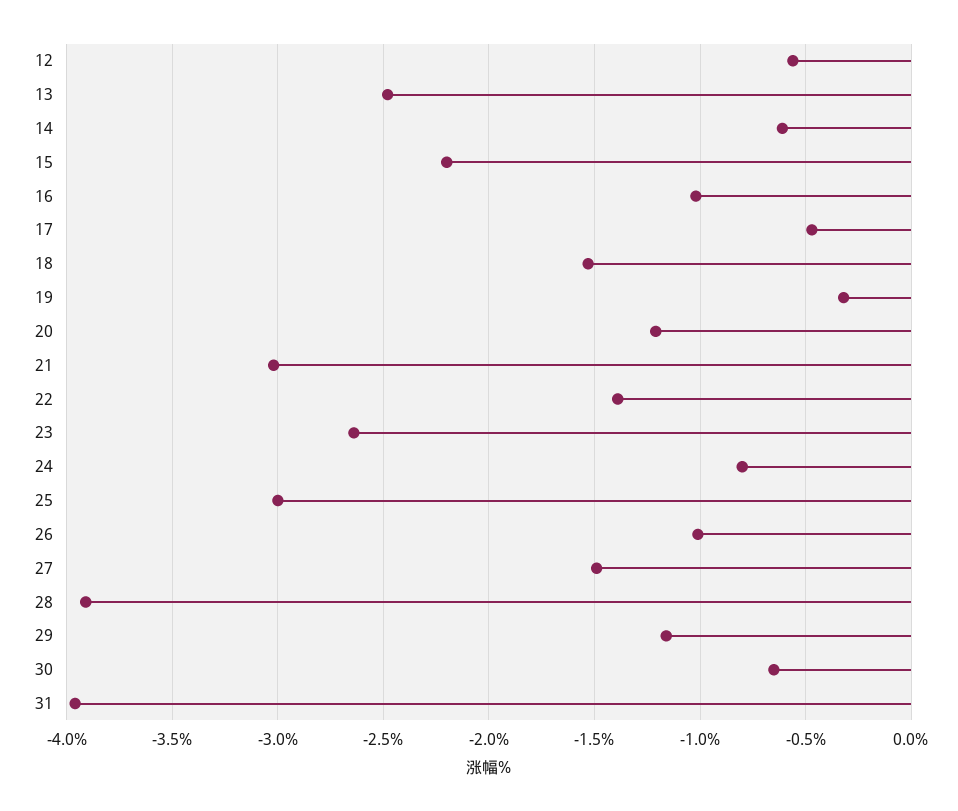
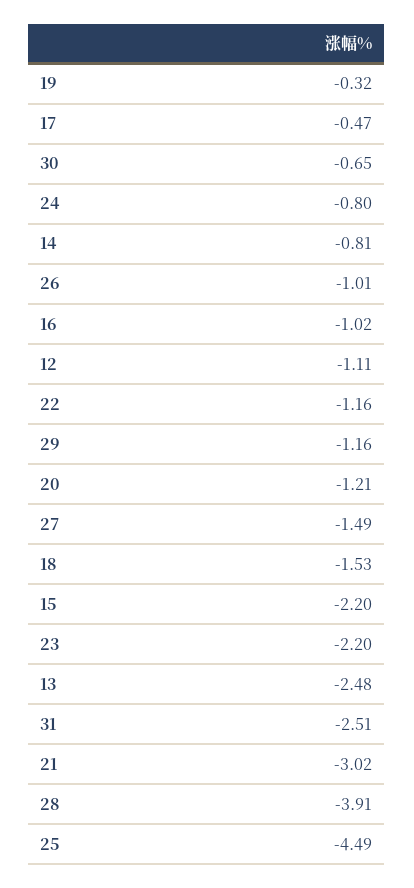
  {
-   "12": -0.55,
+   "12": -1.11,
    "13": -2.48,
-   "14": -0.6,
+   "14": -0.81,
    "15": -2.2,
    "16": -1.02,
    "17": -0.47,
    "18": -1.53,
    "19": -0.32,
    "20": -1.21,
    "21": -3.02,
-   "22": -1.4,
+   "22": -1.16,
-   "23": -2.65,
+   "23": -2.2,
    "24": -0.8,
-   "25": -3,
+   "25": -4.49,
    "26": -1.01,
    "27": -1.49,
    "28": -3.91,
    "29": -1.16,
    "30": -0.65,
-   "31": -3.95
+   "31": -2.51
  }

